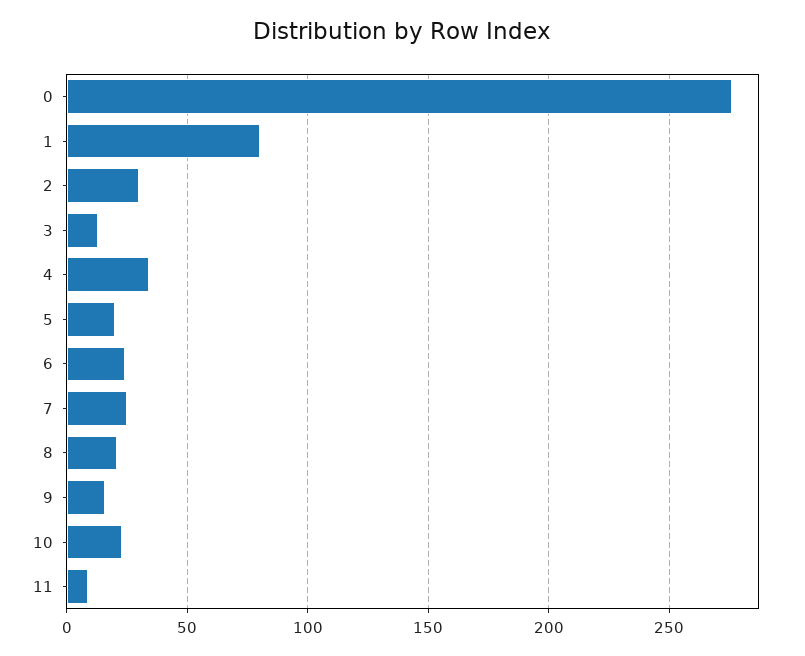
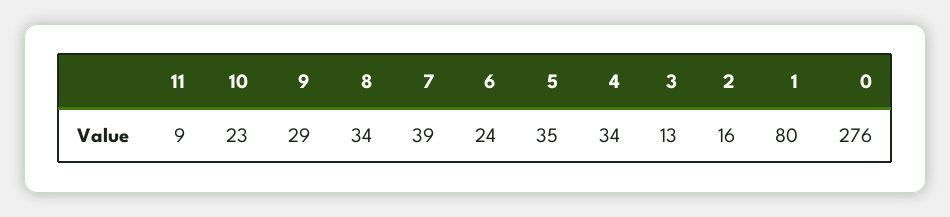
  {
    "0": 276,
    "1": 80,
-   "2": 30,
+   "2": 16,
    "3": 13,
    "4": 34,
-   "5": 20,
+   "5": 35,
    "6": 24,
-   "7": 25,
+   "7": 39,
-   "8": 20,
+   "8": 34,
-   "9": 15,
+   "9": 29,
    "10": 23,
    "11": 9
  }

